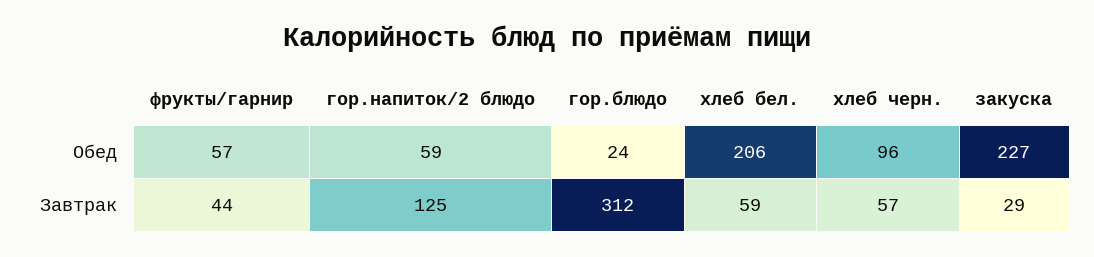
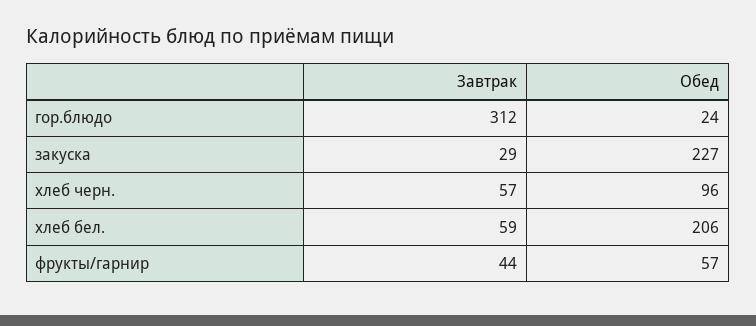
  {
    "фрукты/гарнир": {
      "Обед": 57,
      "Завтрак": 44
    },
-   "гор.напиток/2 блюдо": {
-     "Обед": 59,
-     "Завтрак": 125
-   },
    "гор.блюдо": {
      "Обед": 24,
      "Завтрак": 312
    },
    "хлеб бел.": {
      "Обед": 206,
      "Завтрак": 59
    },
    "хлеб черн.": {
      "Обед": 96,
      "Завтрак": 57
    },
    "закуска": {
      "Обед": 227,
      "Завтрак": 29
    }
  }

